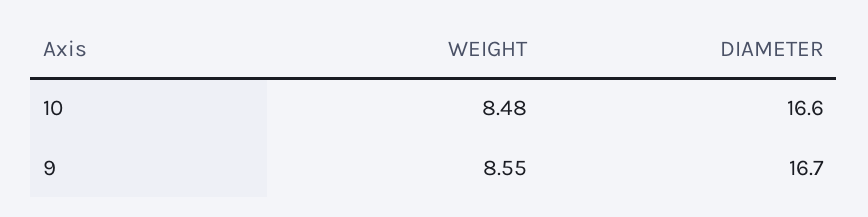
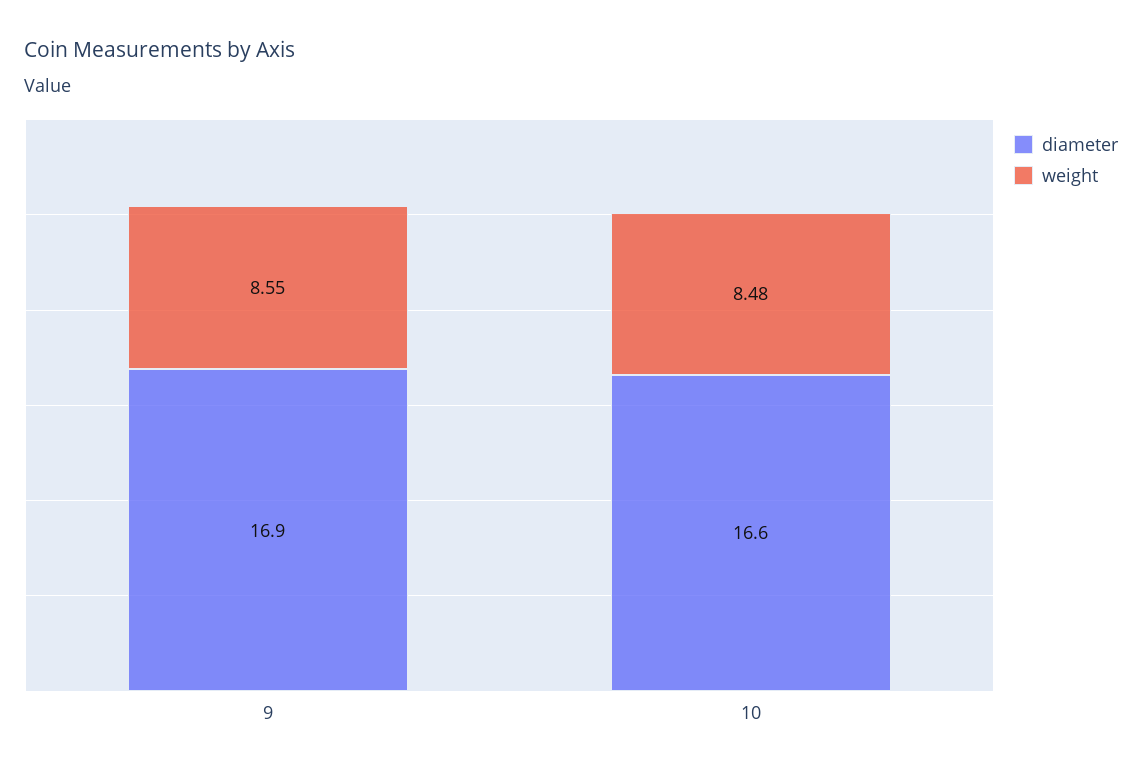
  {
    "WEIGHT": {
      "10": 8.48,
      "9": 8.55
    },
    "DIAMETER": {
      "10": 16.6,
-     "9": 16.7
+     "9": 16.9
    }
  }

